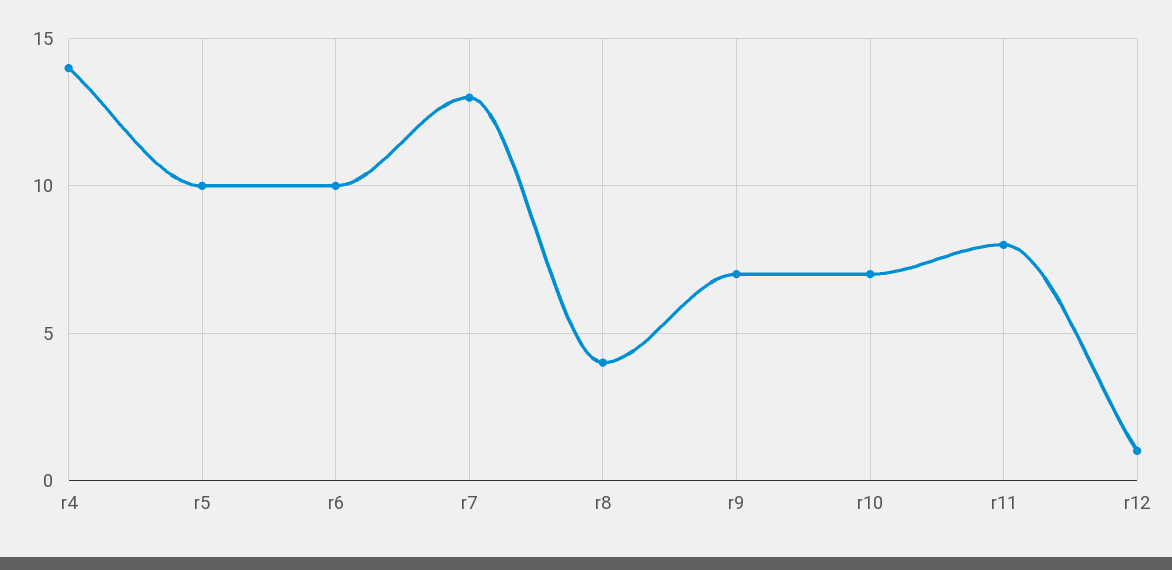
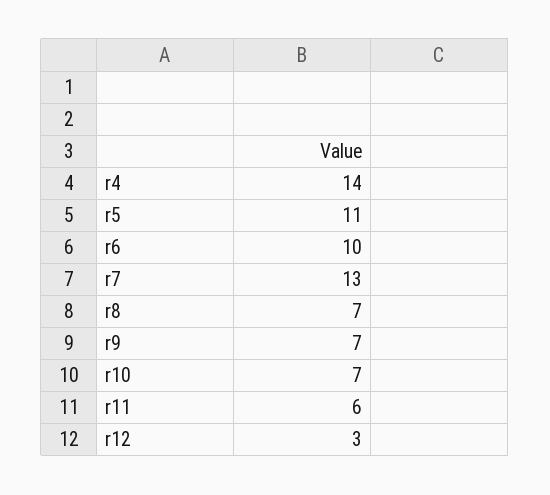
  {
    "r4": 14,
-   "r5": 10,
+   "r5": 11,
    "r6": 10,
    "r7": 13,
-   "r8": 4,
+   "r8": 7,
    "r9": 7,
    "r10": 7,
-   "r11": 8,
+   "r11": 6,
-   "r12": 1
+   "r12": 3
  }

